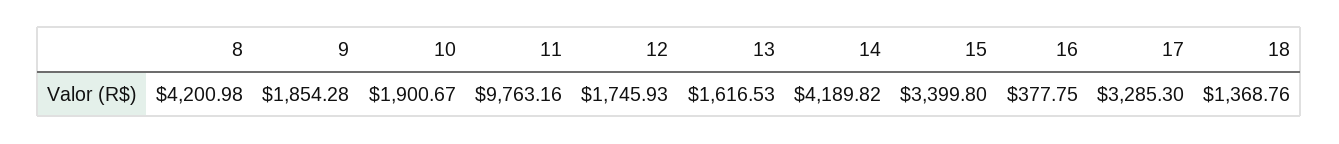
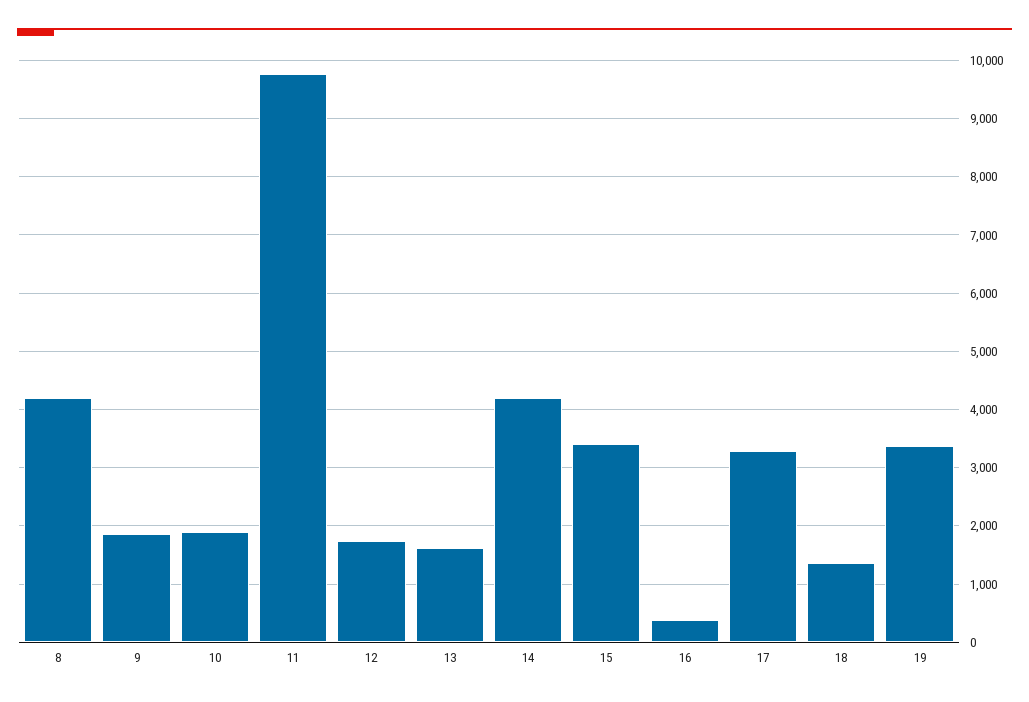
  {
    "8": 4200.98,
    "9": 1854.28,
    "10": 1900.67,
    "11": 9763.16,
    "12": 1745.93,
    "13": 1616.53,
    "14": 4189.82,
    "15": 3399.8,
    "16": 377.75,
    "17": 3285.3,
-   "18": 1368.76
+   "18": 1368.76,
+   "19": 3400
  }

